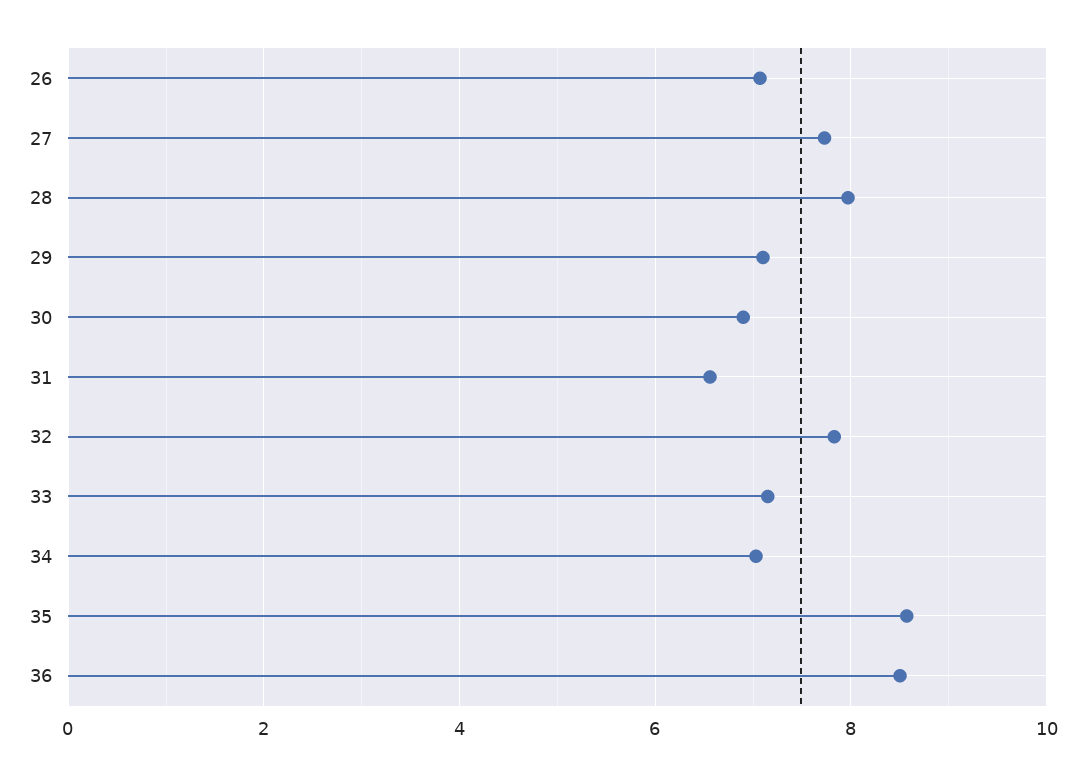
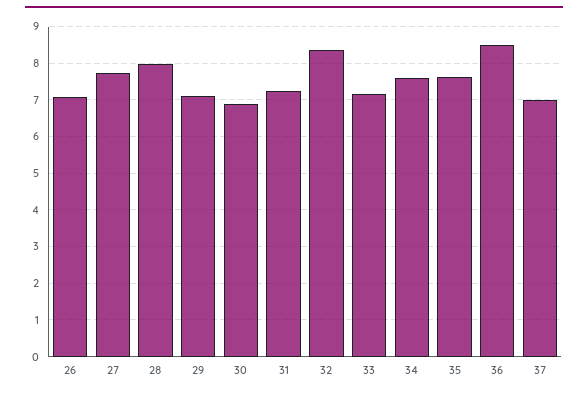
  {
    "26": 7,
    "27": 7.8,
    "28": 8,
    "29": 7.2,
    "30": 7,
-   "31": 6.6,
+   "31": 7.2,
-   "32": 7.8,
+   "32": 8.4,
    "33": 7.2,
-   "34": 7,
+   "34": 7.6,
-   "35": 8.6,
+   "35": 7.6,
-   "36": 8.6
+   "36": 8.6,
+   "37": 7
  }

